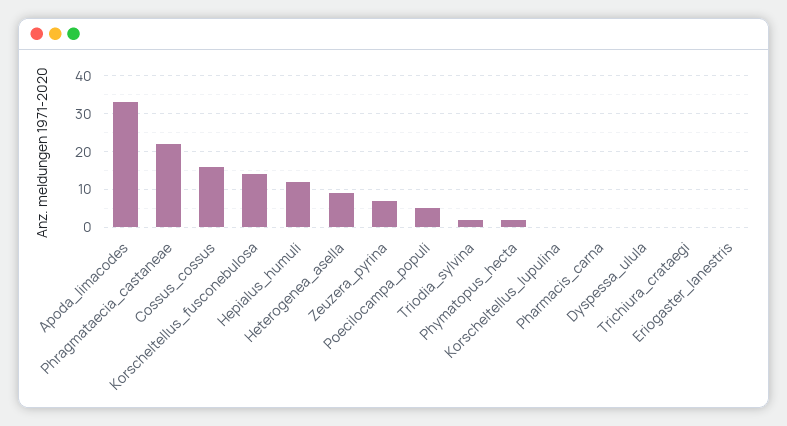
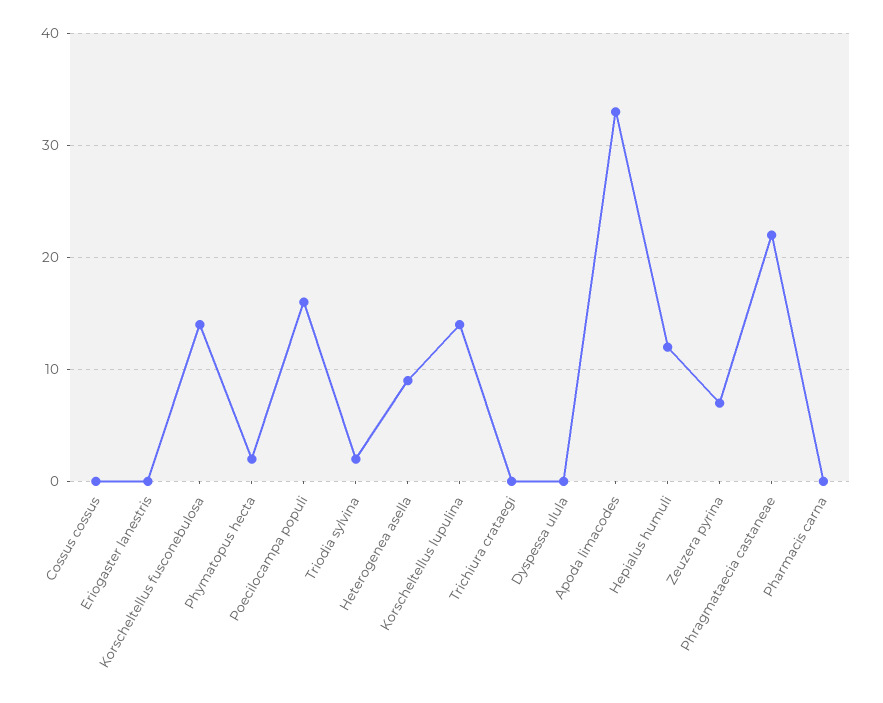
  {
    "Apoda_limacodes": 33,
    "Phragmataecia_castaneae": 22,
-   "Cossus_cossus": 15,
+   "Cossus_cossus": 0,
    "Korscheltellus_fusconebulosa": 14,
    "Hepialus_humuli": 12,
    "Heterogenea_asella": 9,
    "Zeuzera_pyrina": 7,
-   "Poecilocampa_populi": 5,
+   "Poecilocampa_populi": 16,
    "Triodia_sylvina": 2,
    "Phymatopus_hecta": 2,
-   "Korscheltellus_lupulina": 0,
+   "Korscheltellus_lupulina": 14,
    "Pharmacis_carna": 0,
    "Dyspessa_ulula": 0,
    "Trichiura_crataegi": 0,
    "Eriogaster_lanestris": 0
  }

